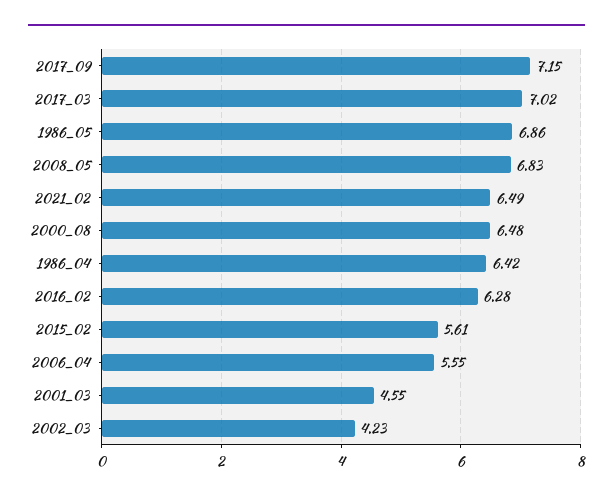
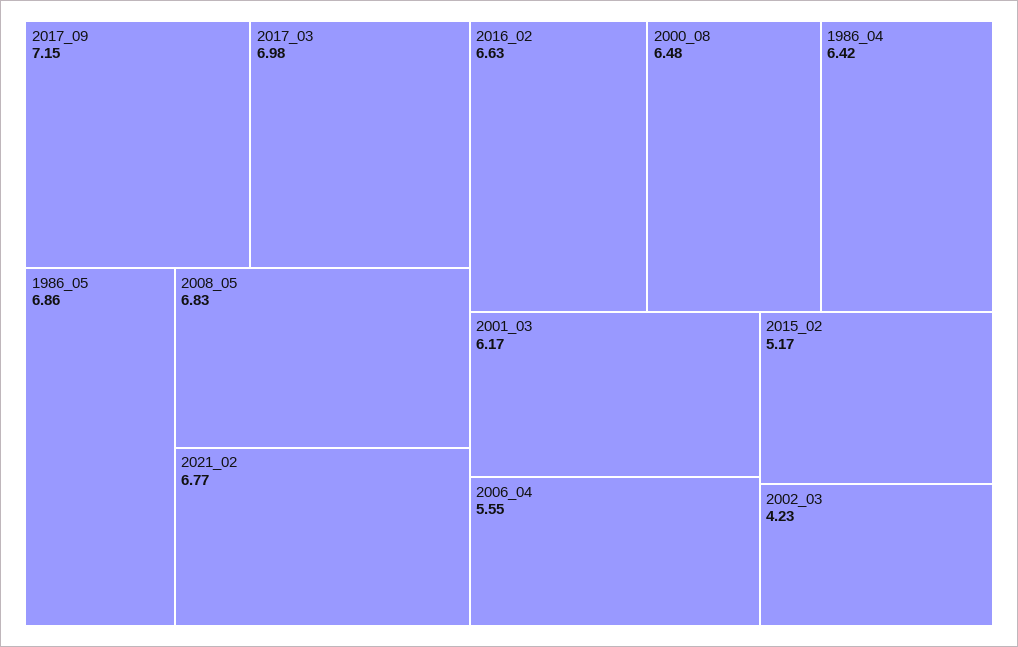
  {
    "2017_09": 7.15,
-   "2017_03": 7.02,
+   "2017_03": 6.98,
    "1986_05": 6.86,
    "2008_05": 6.83,
-   "2021_02": 6.49,
+   "2021_02": 6.77,
    "2000_08": 6.48,
    "1986_04": 6.42,
-   "2016_02": 6.28,
+   "2016_02": 6.63,
-   "2015_02": 5.61,
+   "2015_02": 5.17,
    "2006_04": 5.55,
-   "2001_03": 4.55,
+   "2001_03": 6.17,
    "2002_03": 4.23
  }

